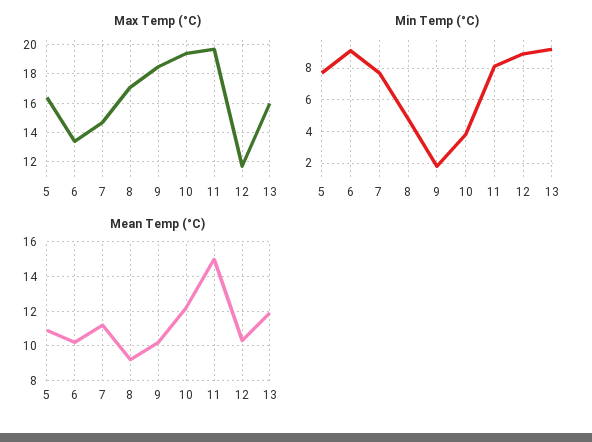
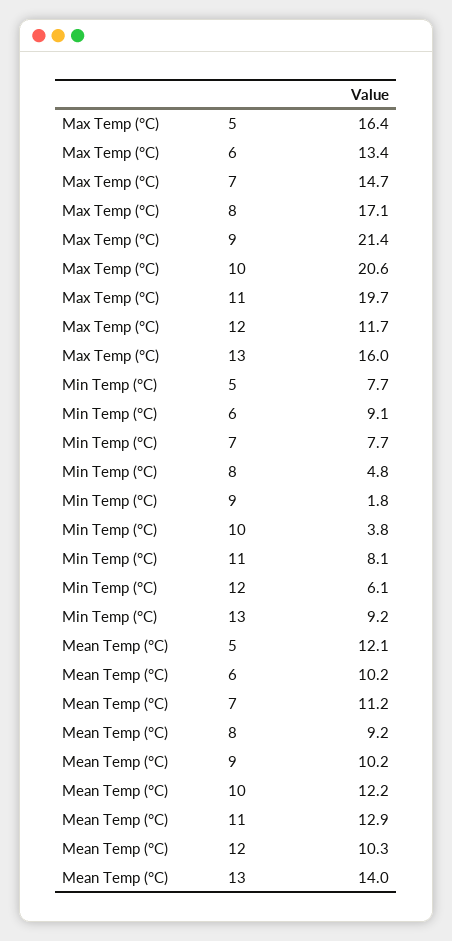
  {
    "Max Temp (°C)": {
      "5": 16.4,
      "6": 13.4,
      "7": 14.7,
      "8": 17.1,
-     "9": 18.5,
+     "9": 21.4,
-     "10": 19.5,
+     "10": 20.6,
      "11": 19.7,
      "12": 11.7,
      "13": 16
    },
    "Min Temp (°C)": {
      "5": 7.7,
      "6": 9.1,
      "7": 7.7,
      "8": 4.8,
      "9": 1.8,
      "10": 3.8,
      "11": 8.1,
-     "12": 9,
+     "12": 6.1,
      "13": 9.2
    },
    "Mean Temp (°C)": {
-     "5": 11,
+     "5": 12.1,
      "6": 10.2,
      "7": 11.2,
      "8": 9.2,
      "9": 10.2,
      "10": 12.2,
-     "11": 15,
+     "11": 12.9,
      "12": 10.3,
-     "13": 12
+     "13": 14
    }
  }

